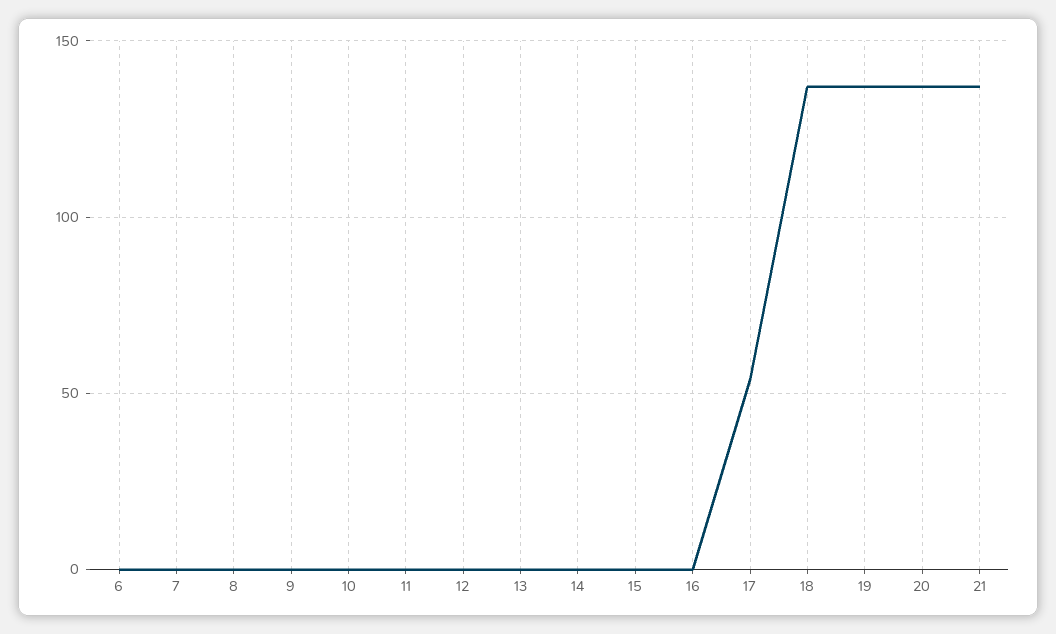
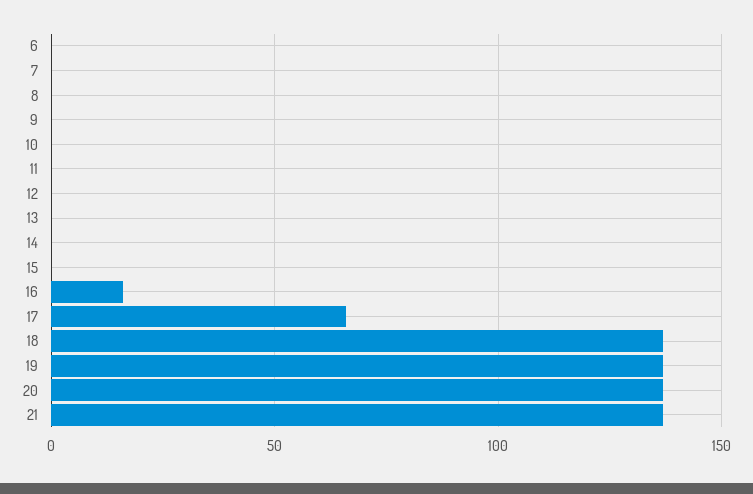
  {
    "6": 0,
    "7": 0,
    "8": 0,
    "9": 0,
    "10": 0,
    "11": 0,
    "12": 0,
    "13": 0,
    "14": 0,
    "15": 0,
-   "16": 0,
+   "16": 15,
-   "17": 55,
+   "17": 65,
    "18": 135,
    "19": 135,
    "20": 135,
    "21": 135
  }

